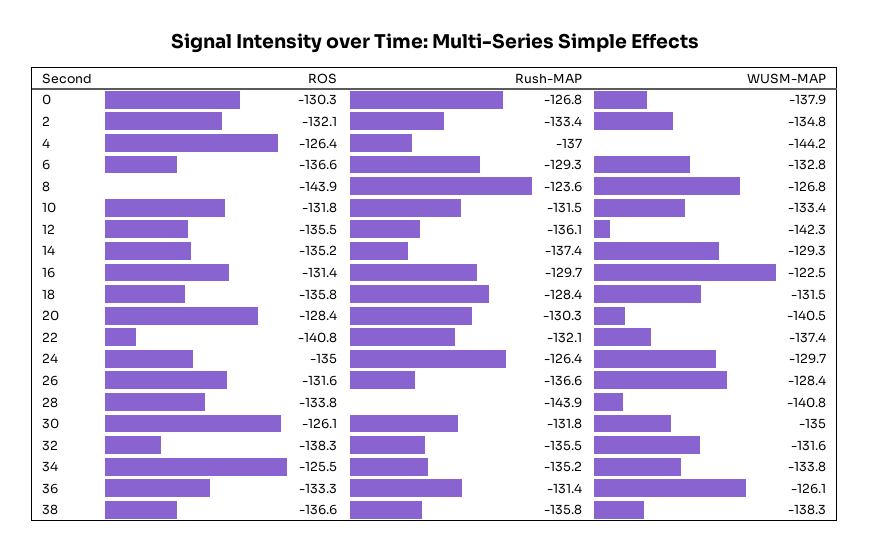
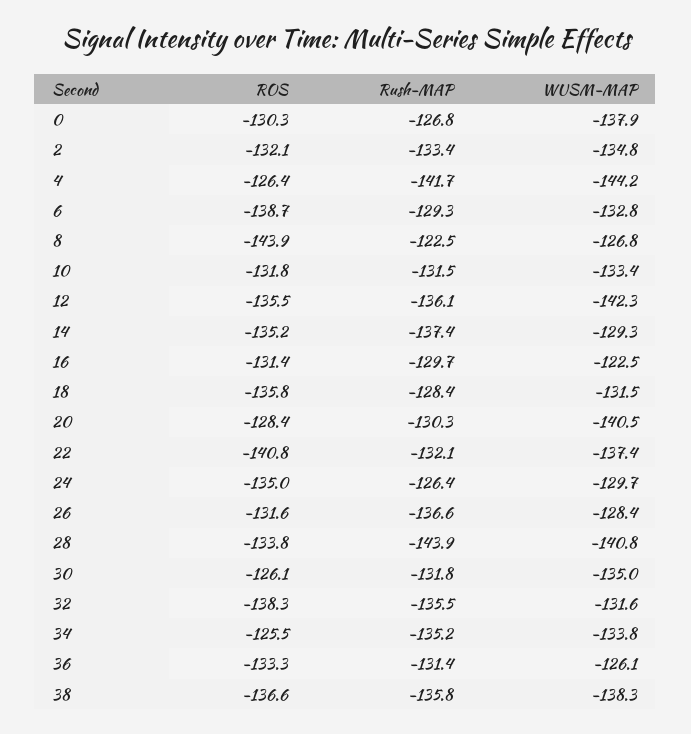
  {
    "ROS": {
      "0": -130.3,
      "2": -132.1,
      "4": -126.4,
-     "6": -136.6,
+     "6": -138.7,
      "8": -143.9,
      "10": -131.8,
      "12": -135.5,
      "14": -135.2,
      "16": -131.4,
      "18": -135.8,
      "20": -128.4,
      "22": -140.8,
      "24": -135,
      "26": -131.6,
      "28": -133.8,
      "30": -126.1,
      "32": -138.3,
      "34": -125.5,
      "36": -133.3,
      "38": -136.6
    },
    "Rush-MAP": {
      "0": -126.8,
      "2": -133.4,
-     "4": -137,
+     "4": -141.7,
      "6": -129.3,
-     "8": -123.6,
+     "8": -122.5,
      "10": -131.5,
      "12": -136.1,
      "14": -137.4,
      "16": -129.7,
      "18": -128.4,
      "20": -130.3,
      "22": -132.1,
      "24": -126.4,
      "26": -136.6,
      "28": -143.9,
      "30": -131.8,
      "32": -135.5,
      "34": -135.2,
      "36": -131.4,
      "38": -135.8
    },
    "WUSM-MAP": {
      "0": -137.9,
      "2": -134.8,
      "4": -144.2,
      "6": -132.8,
      "8": -126.8,
      "10": -133.4,
      "12": -142.3,
      "14": -129.3,
      "16": -122.5,
      "18": -131.5,
      "20": -140.5,
      "22": -137.4,
      "24": -129.7,
      "26": -128.4,
      "28": -140.8,
      "30": -135,
      "32": -131.6,
      "34": -133.8,
      "36": -126.1,
      "38": -138.3
    }
  }

